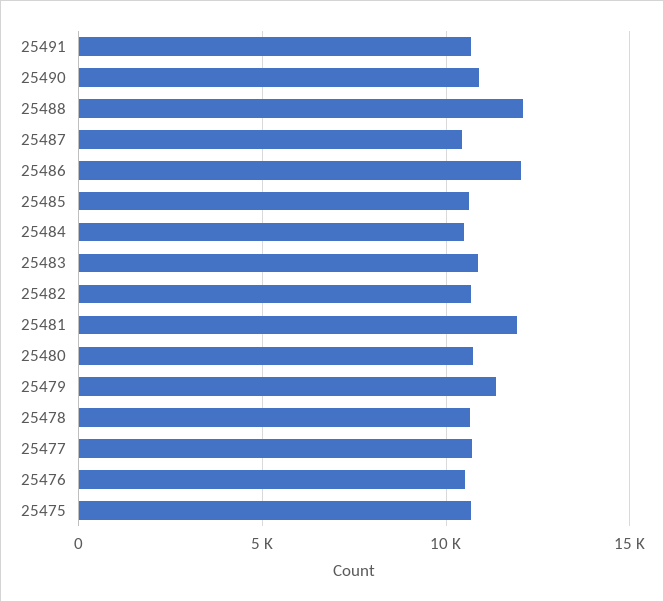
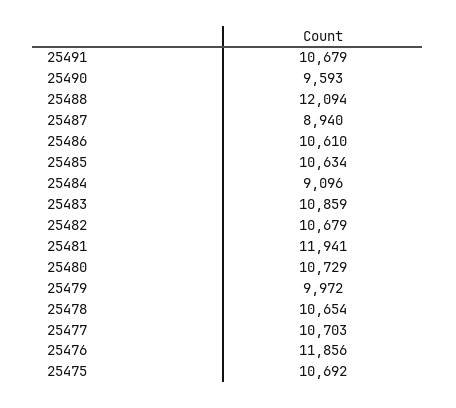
  {
    "25491": 10679,
-   "25490": 11000,
+   "25490": 9593,
    "25488": 12094,
-   "25487": 10500,
+   "25487": 8940,
-   "25486": 12000,
+   "25486": 10610,
    "25485": 10634,
-   "25484": 10500,
+   "25484": 9096,
    "25483": 10859,
    "25482": 10679,
    "25481": 11941,
    "25480": 10729,
-   "25479": 11500,
+   "25479": 9972,
    "25478": 10654,
    "25477": 10703,
-   "25476": 10500,
+   "25476": 11856,
    "25475": 10692
  }

